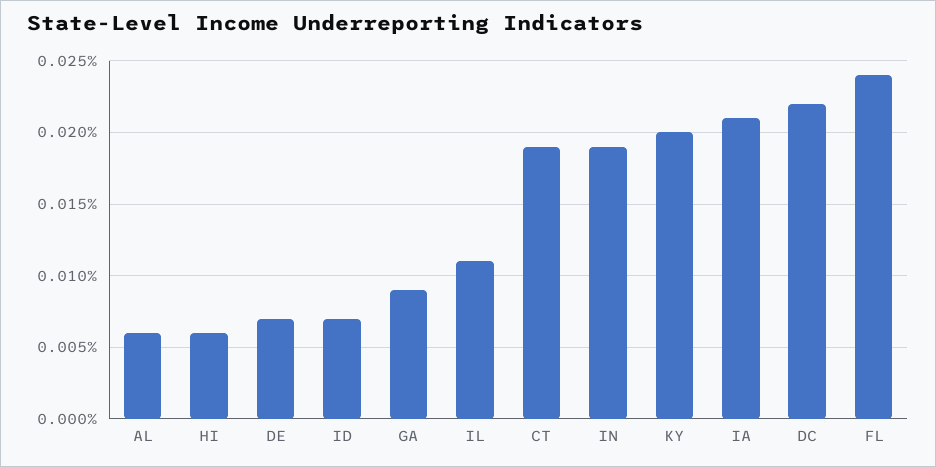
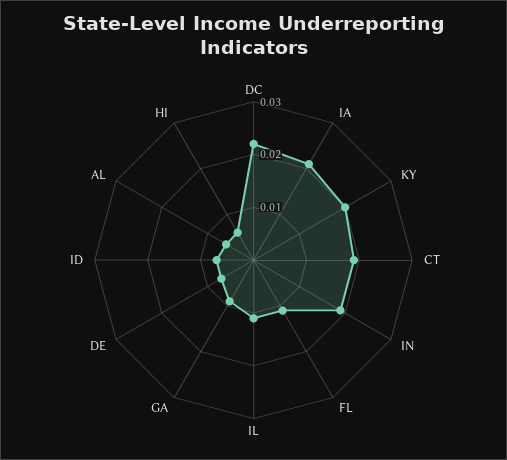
  {
    "AL": 0.006,
    "HI": 0.006,
    "DE": 0.007,
    "ID": 0.007,
    "GA": 0.009,
    "IL": 0.011,
    "CT": 0.019,
    "IN": 0.019,
    "KY": 0.02,
    "IA": 0.021,
    "DC": 0.022,
-   "FL": 0.024
+   "FL": 0.01
  }

